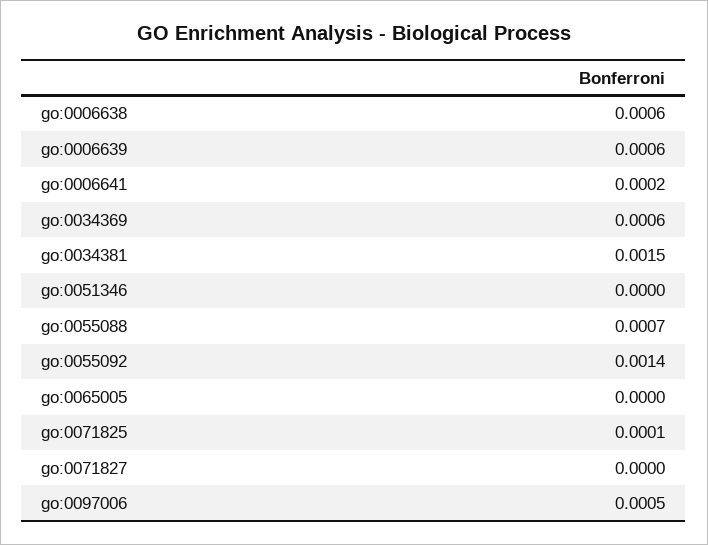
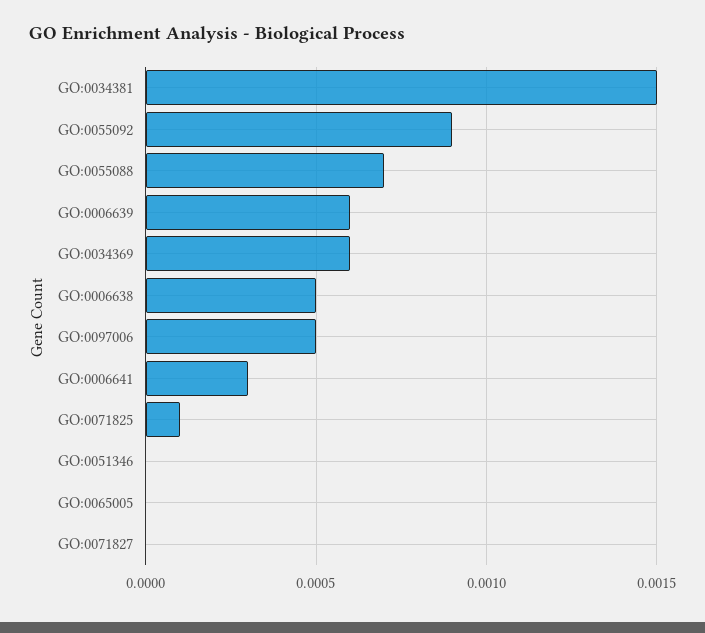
  {
-   "go:0006638": 0.0006,
+   "go:0006638": 0.0005,
    "go:0006639": 0.0006,
-   "go:0006641": 0.0002,
+   "go:0006641": 0.0003,
    "go:0034369": 0.0006,
    "go:0034381": 0.0015,
    "go:0051346": 0,
    "go:0055088": 0.0007,
-   "go:0055092": 0.0014,
+   "go:0055092": 0.0009,
    "go:0065005": 0,
    "go:0071825": 0.0001,
    "go:0071827": 0,
    "go:0097006": 0.0005
  }

